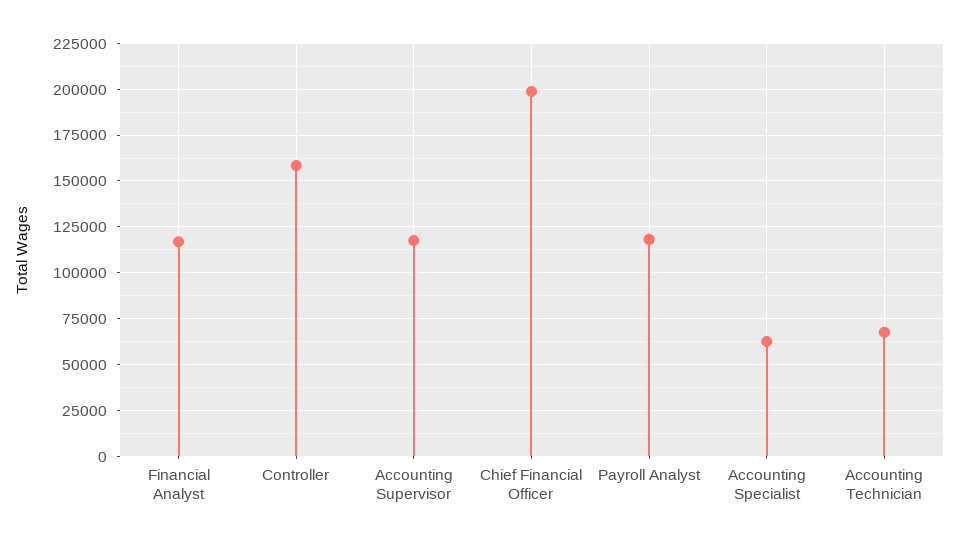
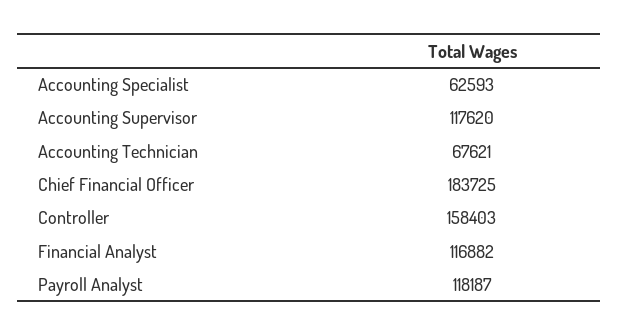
  {
    "Financial Analyst": 116882,
    "Controller": 158403,
    "Accounting Supervisor": 117620,
-   "Chief Financial Officer": 200000,
+   "Chief Financial Officer": 183725,
    "Payroll Analyst": 118187,
    "Accounting Specialist": 62593,
    "Accounting Technician": 67621
  }

